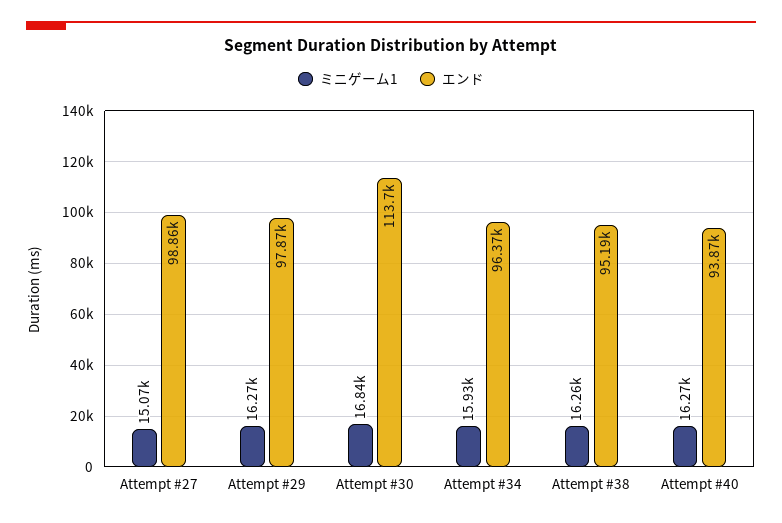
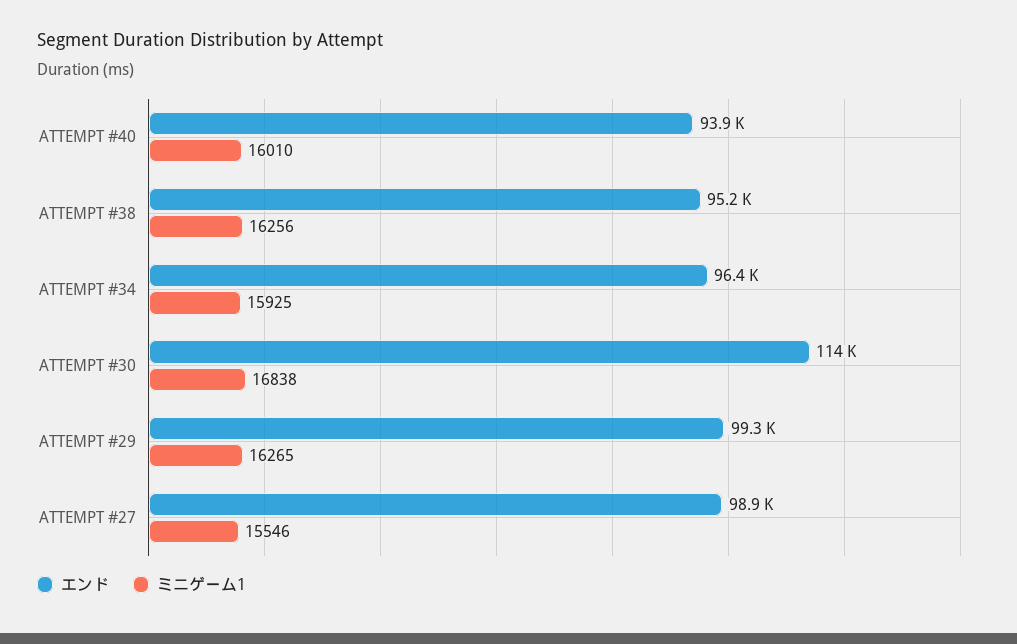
  {
    "ミニゲーム1": {
-     "Attempt #27": 15070,
+     "Attempt #27": 15546,
      "Attempt #29": 16265,
      "Attempt #30": 16838,
      "Attempt #34": 15925,
      "Attempt #38": 16256,
-     "Attempt #40": 16270
+     "Attempt #40": 16010
    },
    "エンド": {
      "Attempt #27": 98860,
-     "Attempt #29": 97870,
+     "Attempt #29": 99300,
      "Attempt #30": 113700,
      "Attempt #34": 96370,
      "Attempt #38": 95190,
      "Attempt #40": 93870
    }
  }

